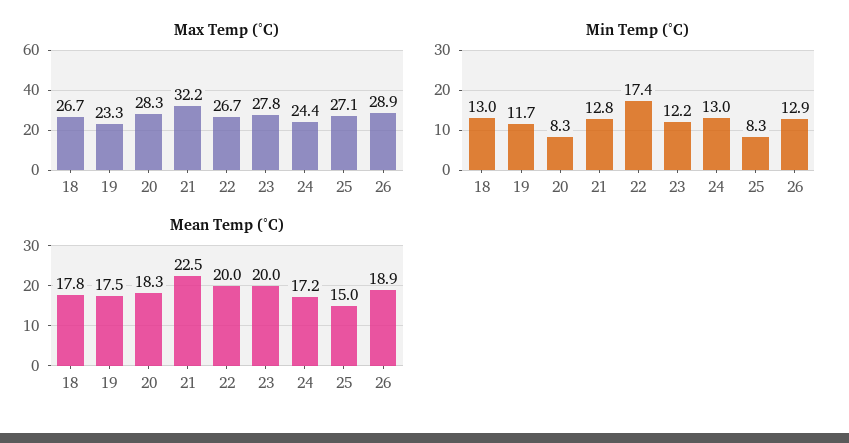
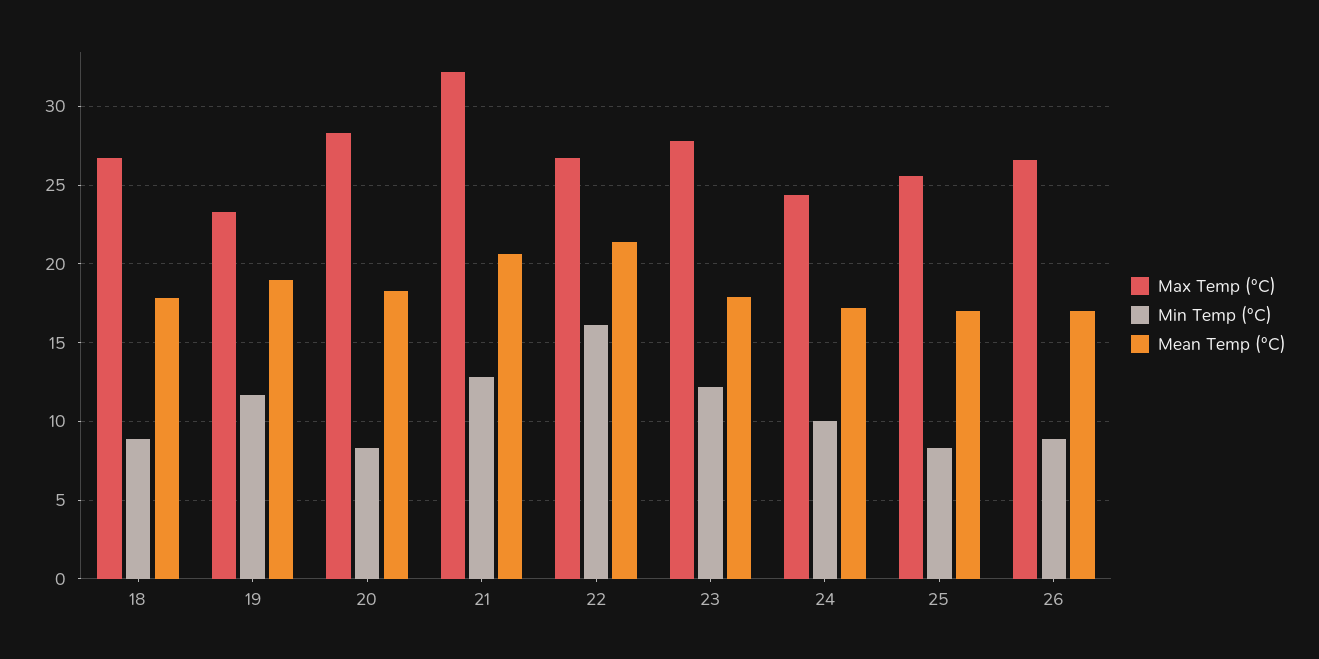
  {
    "Max Temp (°C)": {
      "18": 26.7,
      "19": 23.3,
      "20": 28.3,
      "21": 32.2,
      "22": 26.7,
      "23": 27.8,
      "24": 24.4,
-     "25": 27.1,
+     "25": 25.5,
-     "26": 28.9
+     "26": 26.5
    },
    "Min Temp (°C)": {
-     "18": 13,
+     "18": 9,
      "19": 11.7,
      "20": 8.3,
      "21": 12.8,
-     "22": 17.4,
+     "22": 16,
      "23": 12.2,
-     "24": 13,
+     "24": 10,
      "25": 8.3,
-     "26": 12.9
+     "26": 9
    },
    "Mean Temp (°C)": {
      "18": 17.8,
-     "19": 17.5,
+     "19": 19,
      "20": 18.3,
-     "21": 22.5,
+     "21": 20.5,
-     "22": 20,
+     "22": 21.5,
-     "23": 20,
+     "23": 18,
      "24": 17.2,
-     "25": 15,
+     "25": 17,
-     "26": 18.9
+     "26": 17
    }
  }

